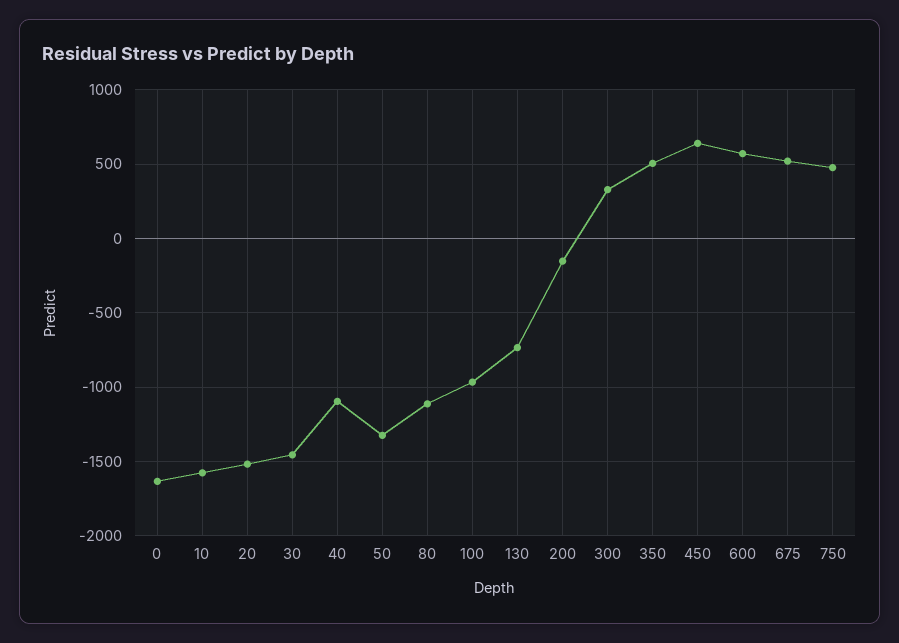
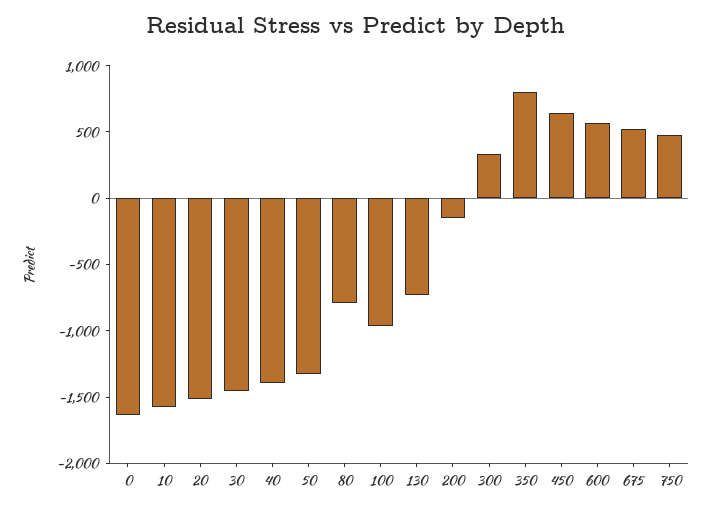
  {
    "0": -1650,
    "10": -1600,
    "20": -1500,
    "30": -1450,
-   "40": -1100,
+   "40": -1400,
    "50": -1300,
-   "80": -1100,
+   "80": -800,
    "100": -950,
    "130": -750,
    "200": -150,
    "300": 350,
-   "350": 500,
+   "350": 800,
    "450": 650,
    "600": 550,
    "675": 500,
    "750": 500
  }

